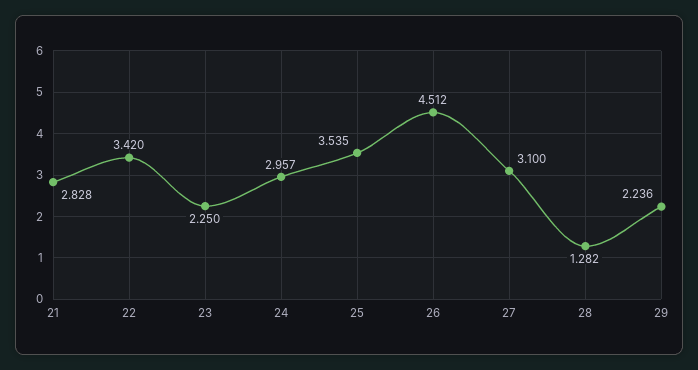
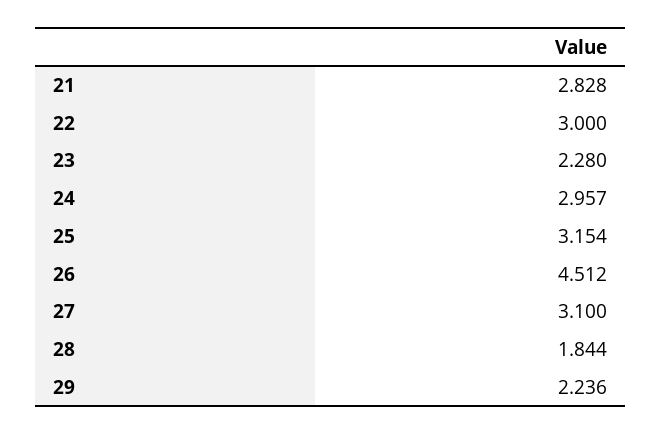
  {
    "21": 2.828,
-   "22": 3.42,
+   "22": 3,
-   "23": 2.25,
+   "23": 2.28,
    "24": 2.957,
-   "25": 3.535,
+   "25": 3.154,
    "26": 4.512,
    "27": 3.1,
-   "28": 1.282,
+   "28": 1.844,
    "29": 2.236
  }

